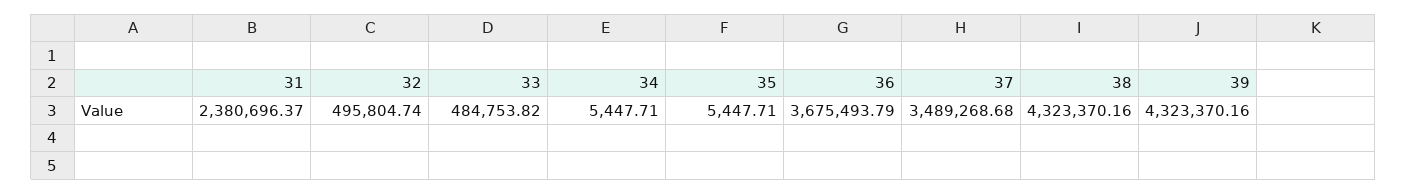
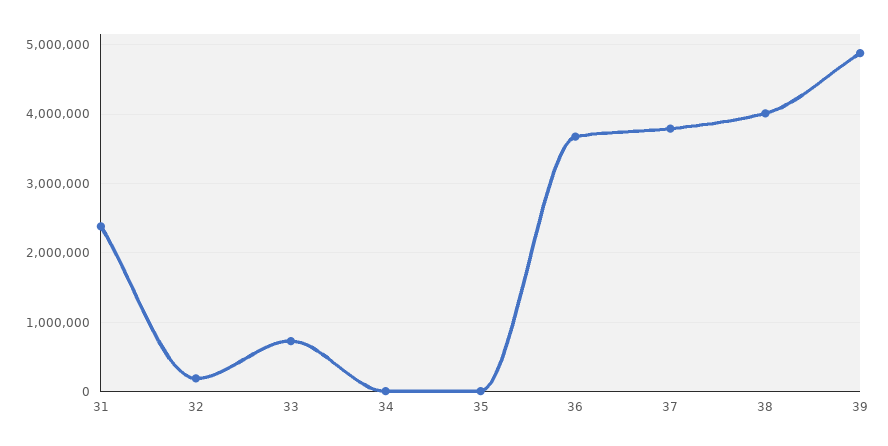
  {
    "31": 2380696.37,
-   "32": 495804.74,
+   "32": 200000,
-   "33": 484753.82,
+   "33": 700000,
    "34": 5447.71,
    "35": 5447.71,
    "36": 3675493.79,
-   "37": 3489268.68,
+   "37": 3800000,
-   "38": 4323370.16,
+   "38": 4000000,
-   "39": 4323370.16
+   "39": 4900000
  }

